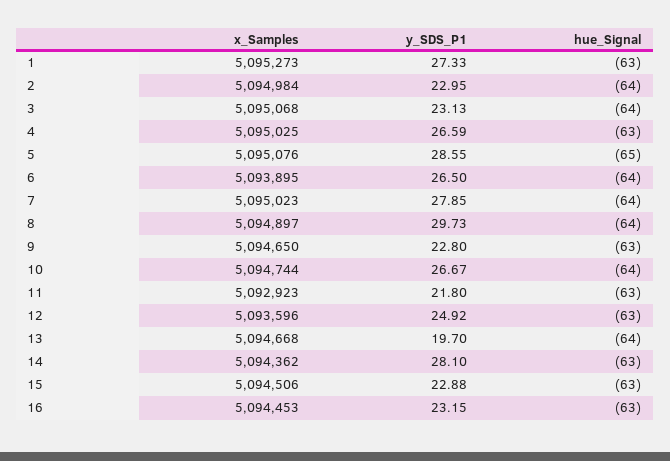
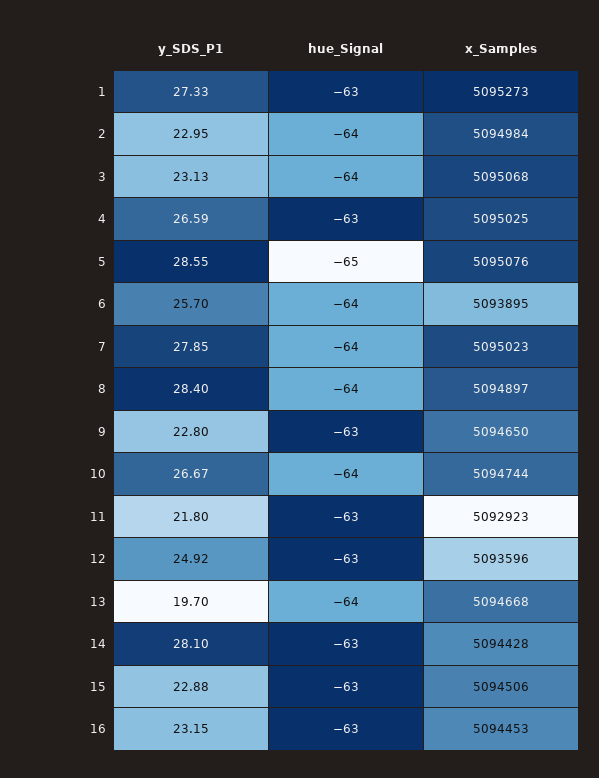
  {
    "x_Samples": {
      "1": 5095273,
      "2": 5094984,
      "3": 5095068,
      "4": 5095025,
      "5": 5095076,
      "6": 5093895,
      "7": 5095023,
      "8": 5094897,
      "9": 5094650,
      "10": 5094744,
      "11": 5092923,
      "12": 5093596,
      "13": 5094668,
-     "14": 5094362,
+     "14": 5094428,
      "15": 5094506,
      "16": 5094453
    },
    "y_SDS_P1": {
      "1": 27.33,
      "2": 22.95,
      "3": 23.13,
      "4": 26.59,
      "5": 28.55,
-     "6": 26.5,
+     "6": 25.7,
      "7": 27.85,
-     "8": 29.73,
+     "8": 28.4,
      "9": 22.8,
      "10": 26.67,
      "11": 21.8,
      "12": 24.92,
      "13": 19.7,
      "14": 28.1,
      "15": 22.88,
      "16": 23.15
    },
    "hue_Signal": {
      "1": -63,
      "2": -64,
      "3": -64,
      "4": -63,
      "5": -65,
      "6": -64,
      "7": -64,
      "8": -64,
      "9": -63,
      "10": -64,
      "11": -63,
      "12": -63,
      "13": -64,
      "14": -63,
      "15": -63,
      "16": -63
    }
  }

